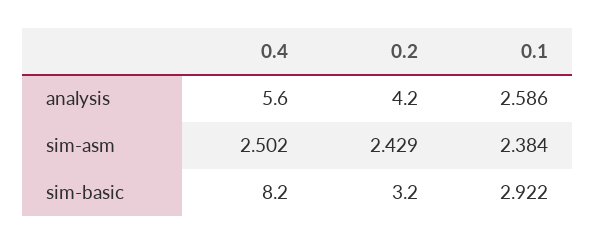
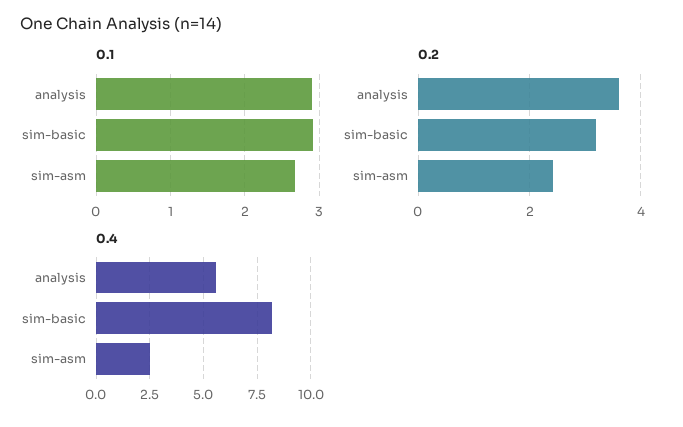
  {
    "0.4": {
      "analysis": 5.6,
      "sim-asm": 2.502,
      "sim-basic": 8.2
    },
    "0.2": {
-     "analysis": 4.2,
+     "analysis": 3.6,
      "sim-asm": 2.429,
      "sim-basic": 3.2
    },
    "0.1": {
-     "analysis": 2.586,
+     "analysis": 2.9,
-     "sim-asm": 2.384,
+     "sim-asm": 2.7,
      "sim-basic": 2.922
    }
  }

